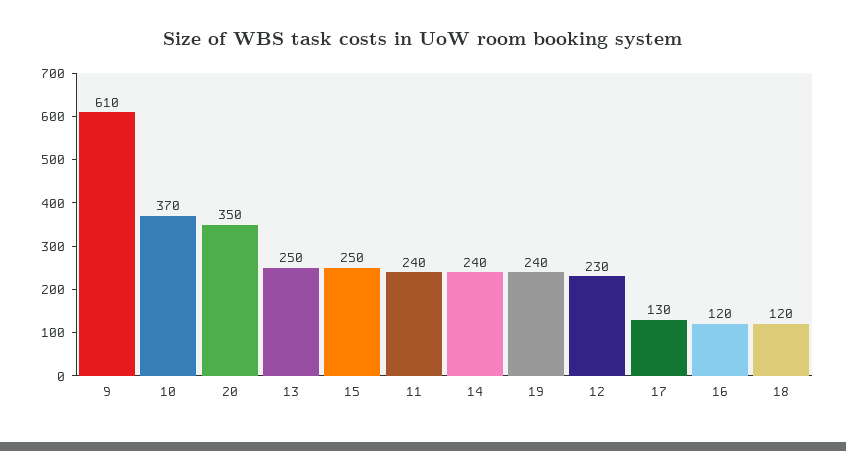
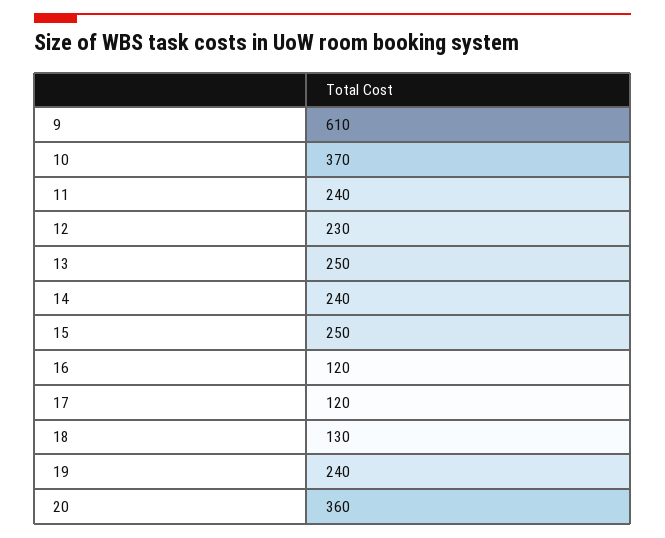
  {
    "9": 610,
    "10": 370,
-   "20": 350,
+   "20": 360,
    "13": 250,
    "15": 250,
    "11": 240,
    "14": 240,
    "19": 240,
    "12": 230,
-   "17": 130,
+   "17": 120,
    "16": 120,
-   "18": 120
+   "18": 130
  }

